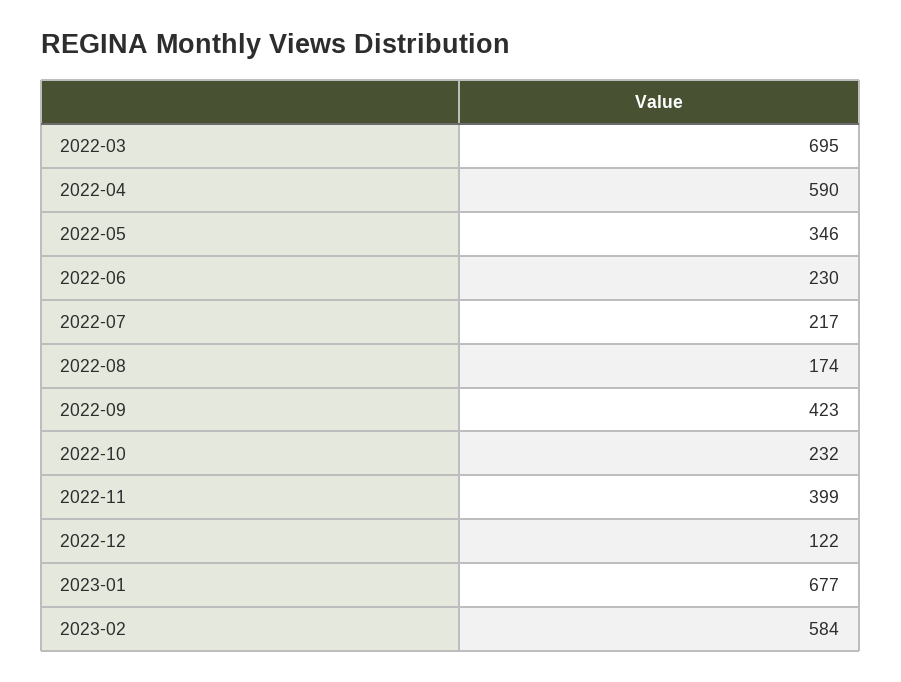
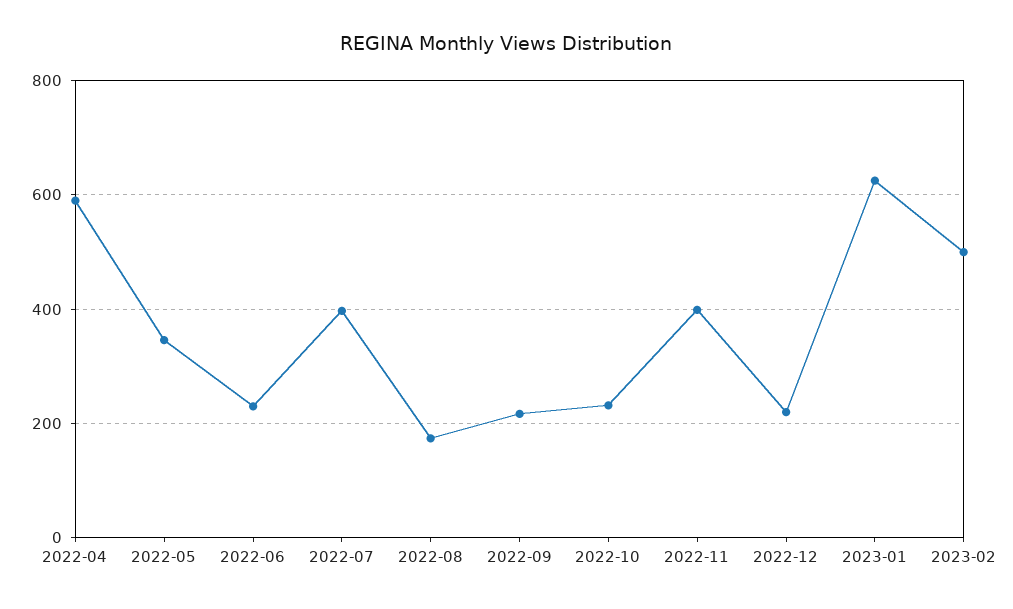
  {
-   "2022-03": 695,
    "2022-04": 590,
    "2022-05": 346,
    "2022-06": 230,
-   "2022-07": 217,
+   "2022-07": 400,
    "2022-08": 174,
-   "2022-09": 423,
+   "2022-09": 220,
    "2022-10": 232,
    "2022-11": 399,
-   "2022-12": 122,
+   "2022-12": 220,
-   "2023-01": 677,
+   "2023-01": 620,
-   "2023-02": 584
+   "2023-02": 500
  }

